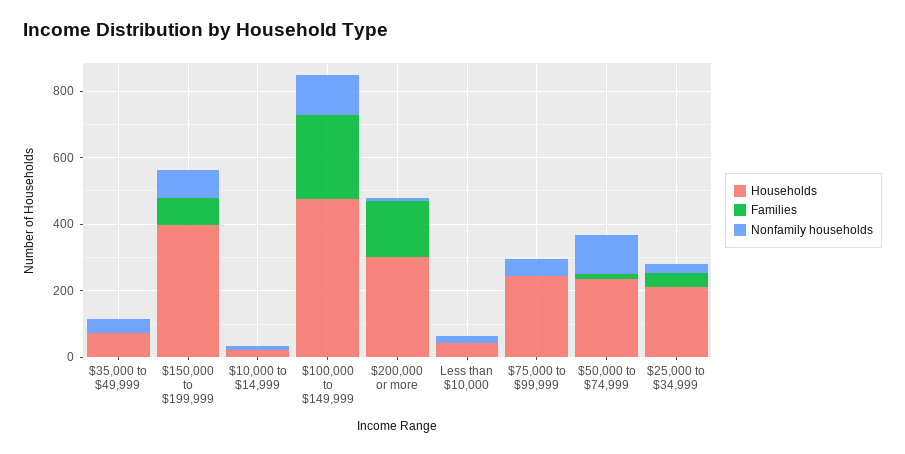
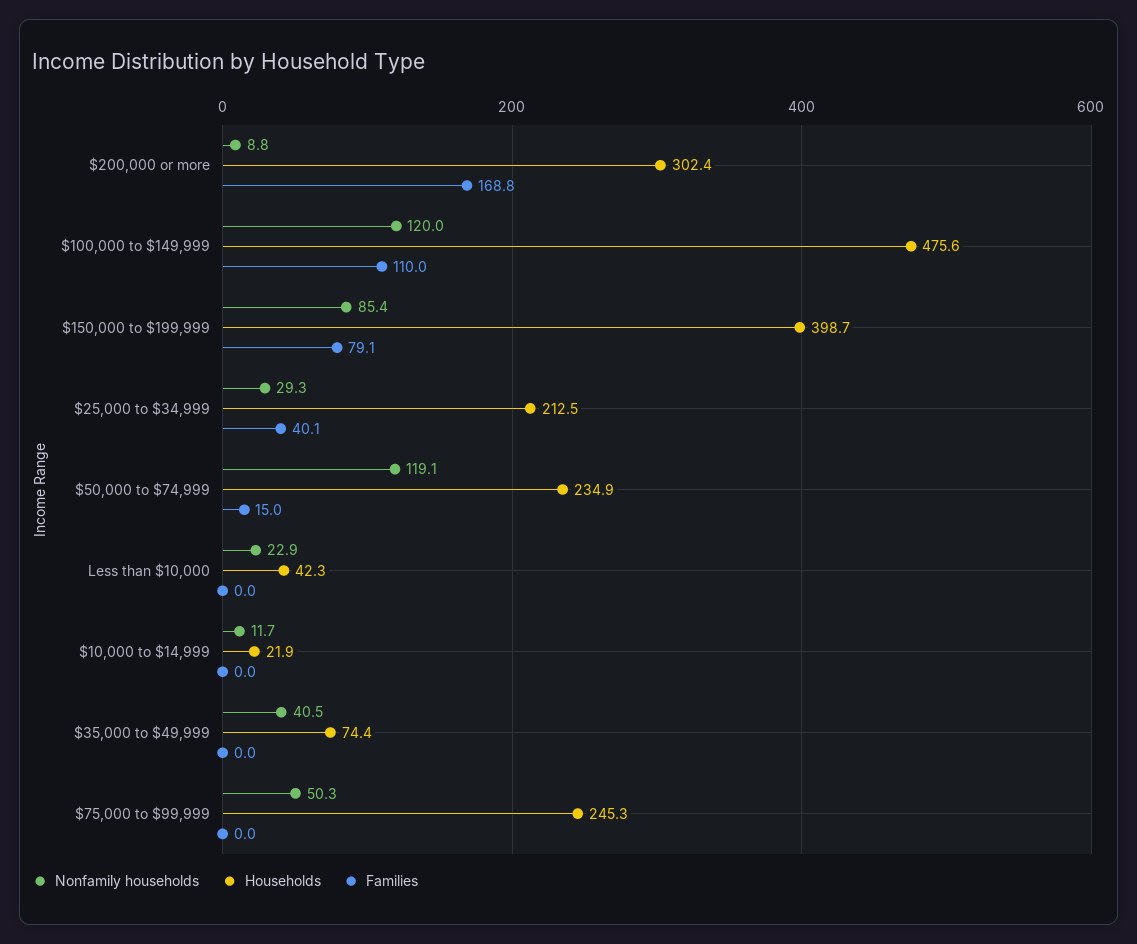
  {
    "Households": {
      "$35,000 to $49,999": 74.4,
      "$150,000 to $199,999": 398.7,
      "$10,000 to $14,999": 21.9,
      "$100,000 to $149,999": 475.6,
      "$200,000 or more": 302.4,
      "Less than $10,000": 42.3,
      "$75,000 to $99,999": 245.3,
      "$50,000 to $74,999": 234.9,
      "$25,000 to $34,999": 212.5
    },
    "Families": {
      "$35,000 to $49,999": 0,
      "$150,000 to $199,999": 79.1,
      "$10,000 to $14,999": 0,
-     "$100,000 to $149,999": 250,
+     "$100,000 to $149,999": 110,
      "$200,000 or more": 168.8,
      "Less than $10,000": 0,
      "$75,000 to $99,999": 0,
      "$50,000 to $74,999": 15,
      "$25,000 to $34,999": 40.1
    },
    "Nonfamily households": {
      "$35,000 to $49,999": 40.5,
      "$150,000 to $199,999": 85.4,
      "$10,000 to $14,999": 11.7,
      "$100,000 to $149,999": 120,
      "$200,000 or more": 8.8,
      "Less than $10,000": 22.9,
      "$75,000 to $99,999": 50.3,
      "$50,000 to $74,999": 119.1,
      "$25,000 to $34,999": 29.3
    }
  }

